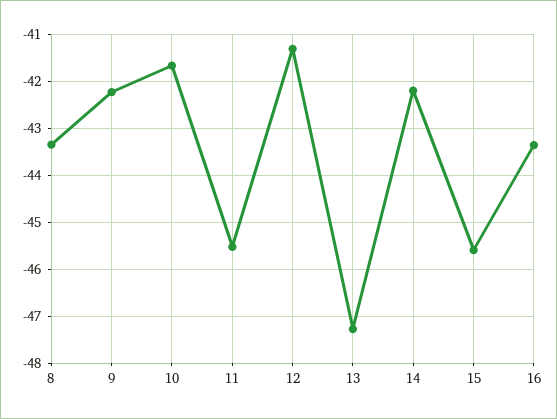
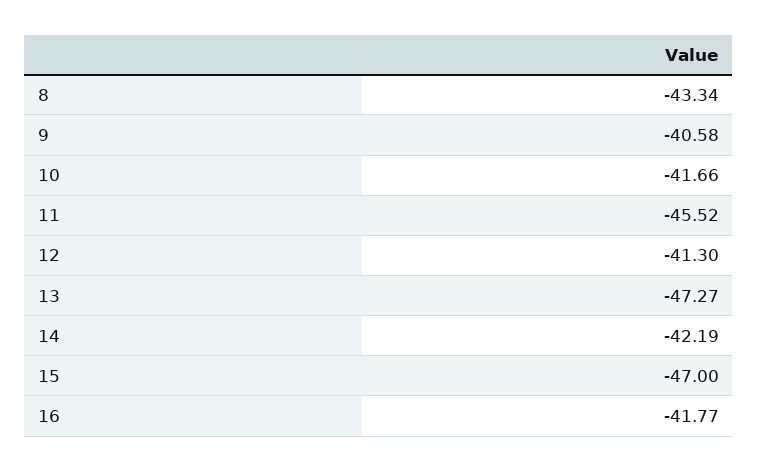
  {
    "8": -43.34,
-   "9": -42.2,
+   "9": -40.58,
    "10": -41.66,
    "11": -45.52,
    "12": -41.3,
    "13": -47.27,
    "14": -42.19,
-   "15": -45.6,
+   "15": -47,
-   "16": -43.4
+   "16": -41.77
  }

